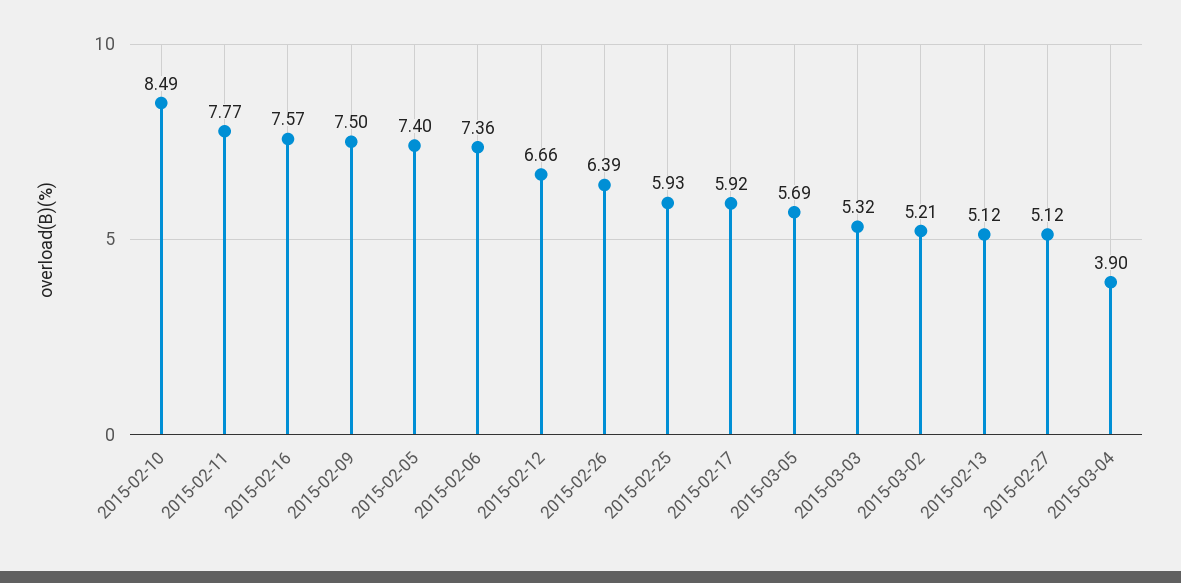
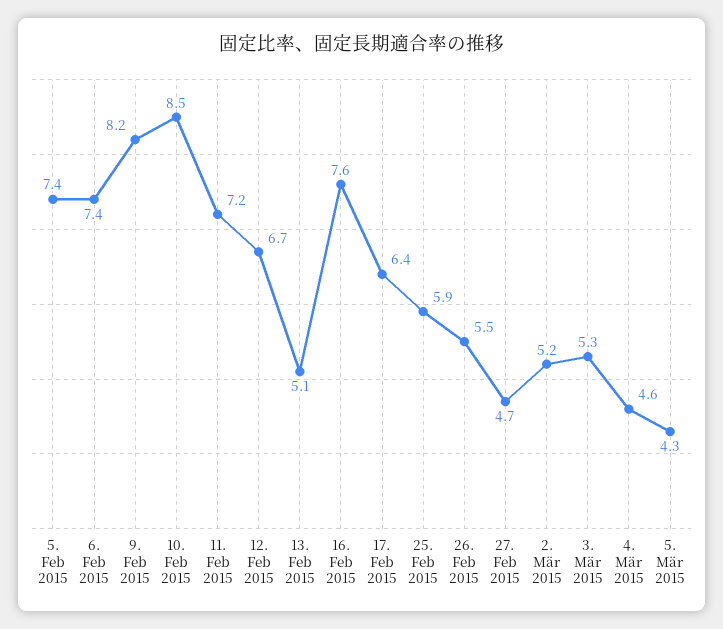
  {
    "2015-02-10": 8.49,
-   "2015-02-11": 7.77,
+   "2015-02-11": 7.2,
    "2015-02-16": 7.57,
-   "2015-02-09": 7.5,
+   "2015-02-09": 8.2,
    "2015-02-05": 7.4,
    "2015-02-06": 7.36,
    "2015-02-12": 6.66,
-   "2015-02-26": 6.39,
+   "2015-02-26": 5.5,
    "2015-02-25": 5.93,
-   "2015-02-17": 5.92,
+   "2015-02-17": 6.4,
-   "2015-03-05": 5.69,
+   "2015-03-05": 4.3,
    "2015-03-03": 5.32,
    "2015-03-02": 5.21,
    "2015-02-13": 5.12,
-   "2015-02-27": 5.12,
+   "2015-02-27": 4.7,
-   "2015-03-04": 3.9
+   "2015-03-04": 4.6
  }

